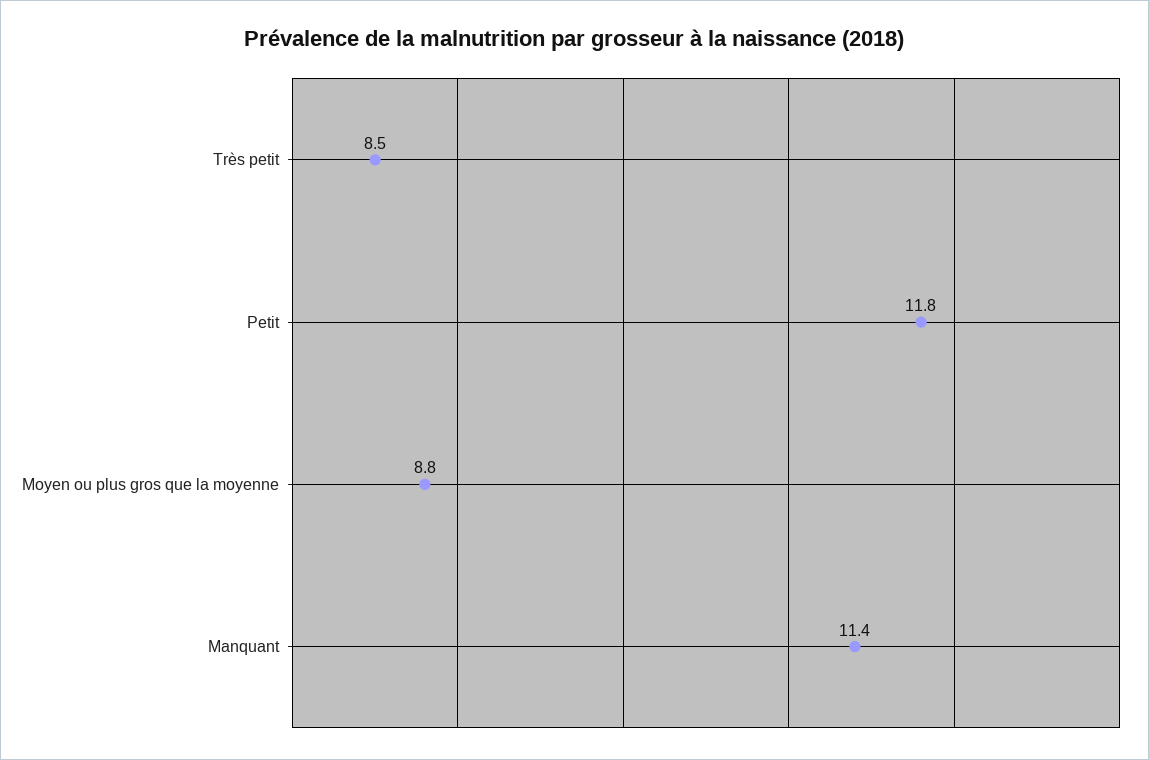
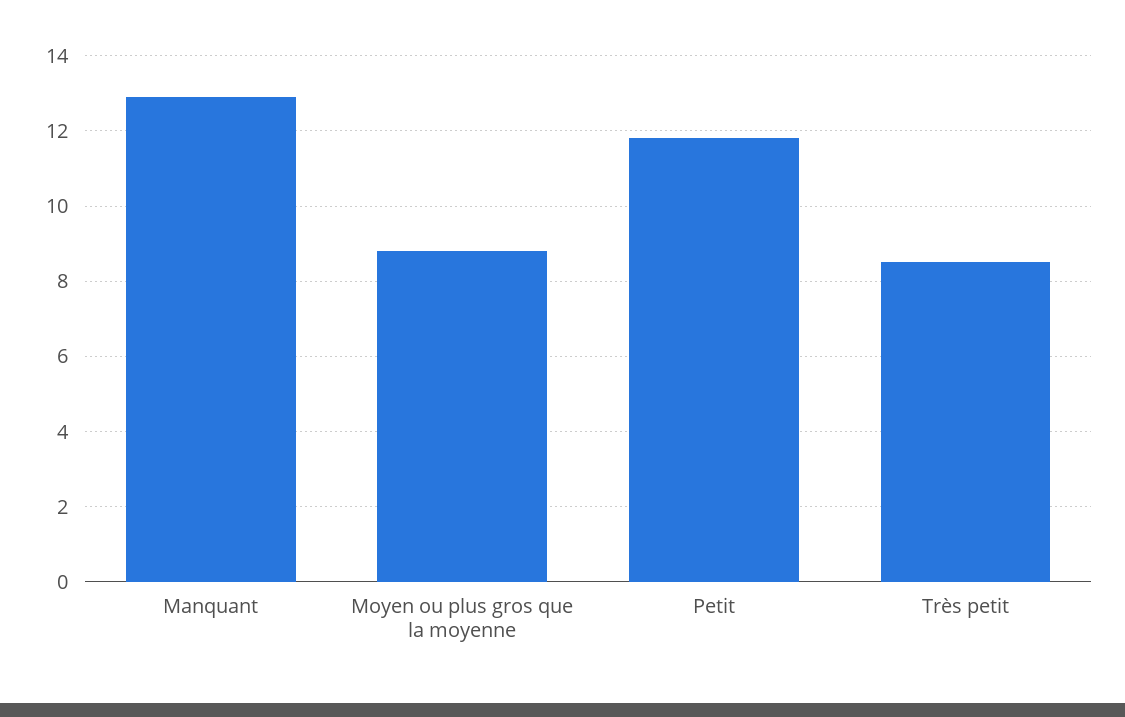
  {
    "Très petit": 8.5,
    "Petit": 11.8,
    "Moyen ou plus gros que la moyenne": 8.8,
-   "Manquant": 11.4
+   "Manquant": 13
  }

